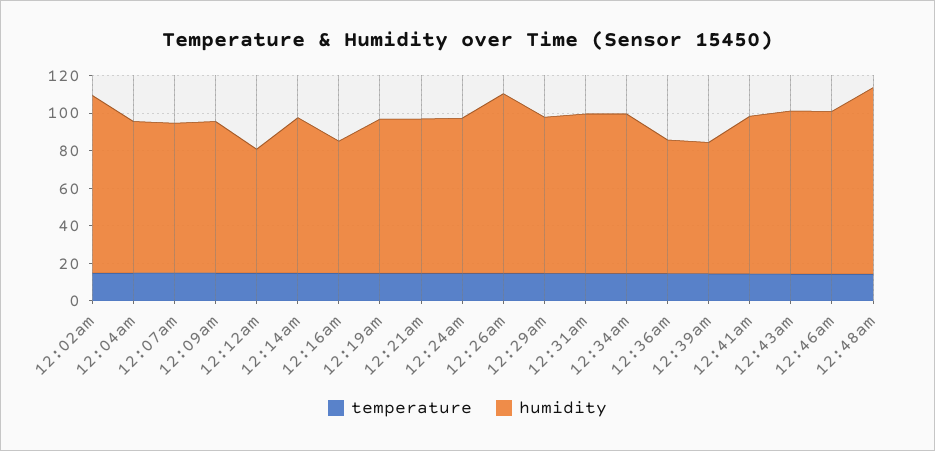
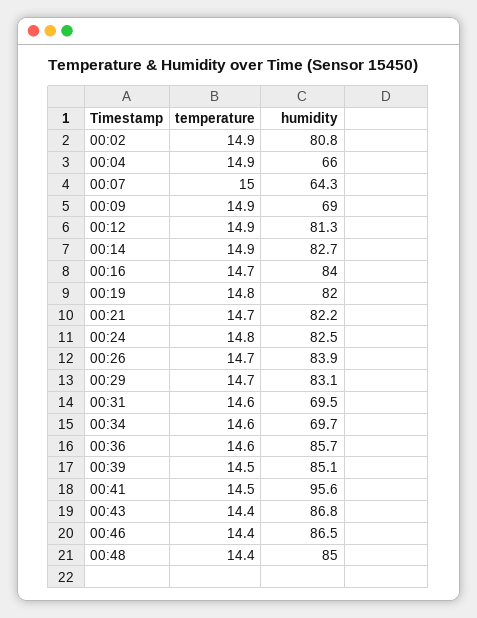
  {
    "temperature": {
      "12:02am": 14.9,
      "12:04am": 14.9,
      "12:07am": 15,
      "12:09am": 14.9,
      "12:12am": 14.9,
      "12:14am": 14.9,
      "12:16am": 14.7,
      "12:19am": 14.8,
      "12:21am": 14.7,
      "12:24am": 14.8,
      "12:26am": 14.7,
      "12:29am": 14.7,
      "12:31am": 14.6,
      "12:34am": 14.6,
      "12:36am": 14.6,
      "12:39am": 14.5,
      "12:41am": 14.5,
      "12:43am": 14.4,
      "12:46am": 14.4,
      "12:48am": 14.4
    },
    "humidity": {
-     "12:02am": 95,
+     "12:02am": 80.8,
-     "12:04am": 80,
+     "12:04am": 66,
-     "12:07am": 80,
+     "12:07am": 64.3,
-     "12:09am": 80,
+     "12:09am": 69,
-     "12:12am": 65,
+     "12:12am": 81.3,
      "12:14am": 82.7,
-     "12:16am": 70,
+     "12:16am": 84,
      "12:19am": 82,
      "12:21am": 82.2,
      "12:24am": 82.5,
-     "12:26am": 95,
+     "12:26am": 83.9,
      "12:29am": 83.1,
-     "12:31am": 85,
+     "12:31am": 69.5,
-     "12:34am": 85,
+     "12:34am": 69.7,
-     "12:36am": 70,
+     "12:36am": 85.7,
-     "12:39am": 70,
+     "12:39am": 85.1,
-     "12:41am": 85,
+     "12:41am": 95.6,
      "12:43am": 86.8,
      "12:46am": 86.5,
-     "12:48am": 100
+     "12:48am": 85
    }
  }

